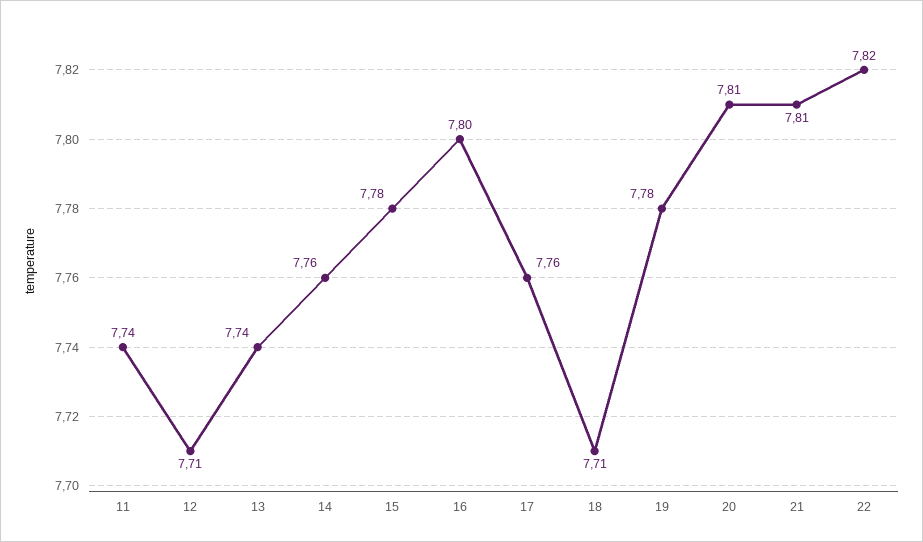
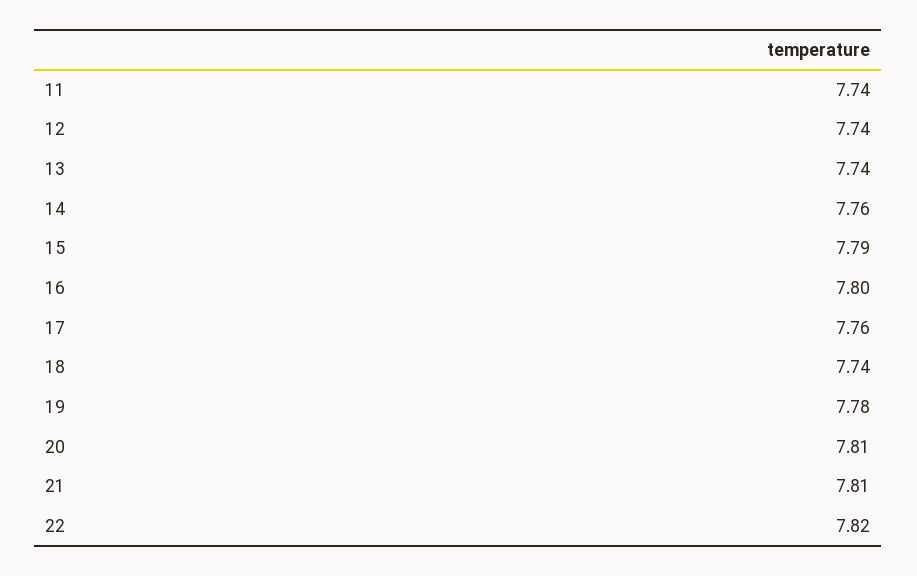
  {
    "11": 7.74,
-   "12": 7.71,
+   "12": 7.74,
    "13": 7.74,
    "14": 7.76,
-   "15": 7.78,
+   "15": 7.79,
    "16": 7.8,
    "17": 7.76,
-   "18": 7.71,
+   "18": 7.74,
    "19": 7.78,
    "20": 7.81,
    "21": 7.81,
    "22": 7.82
  }

